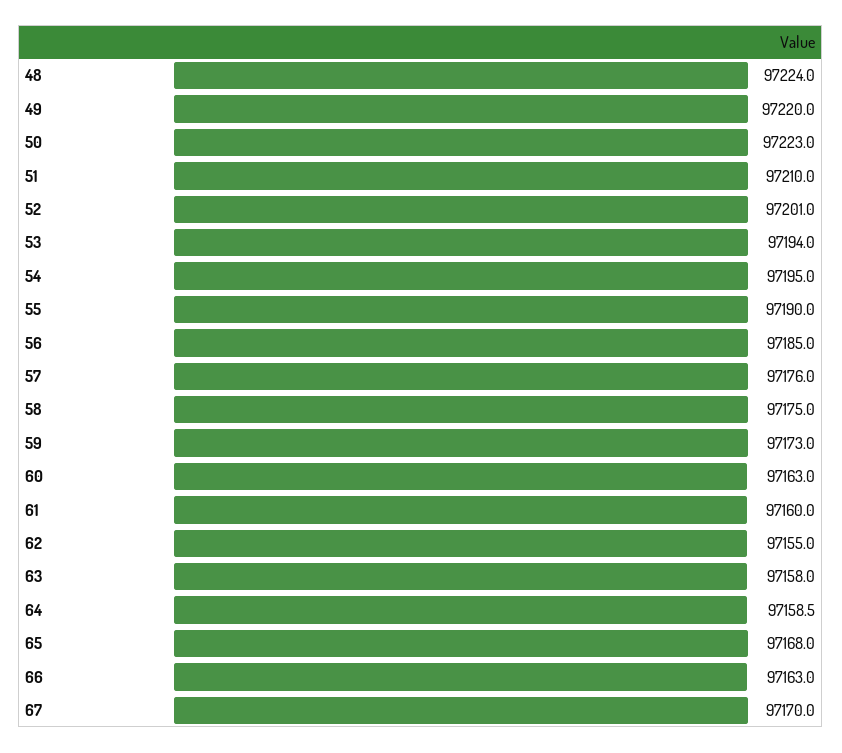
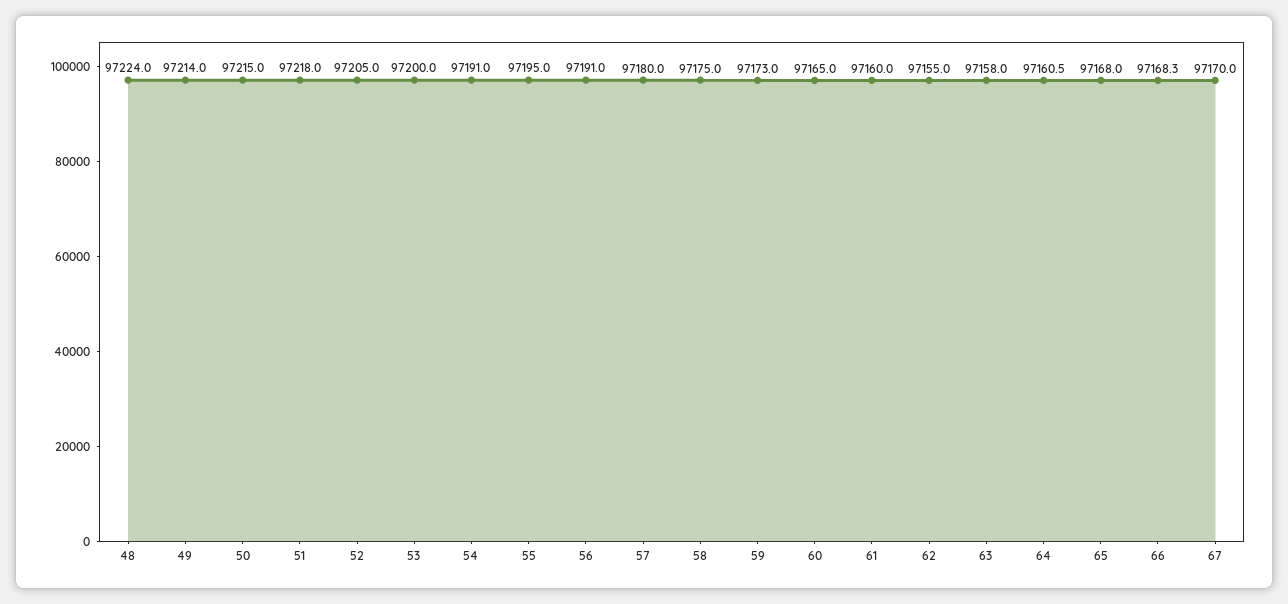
  {
    "48": 97224,
-   "49": 97220,
+   "49": 97214,
-   "50": 97223,
+   "50": 97215,
-   "51": 97210,
+   "51": 97218,
-   "52": 97201,
+   "52": 97205,
-   "53": 97194,
+   "53": 97200,
-   "54": 97195,
+   "54": 97191,
-   "55": 97190,
+   "55": 97195,
-   "56": 97185,
+   "56": 97191,
-   "57": 97176,
+   "57": 97180,
    "58": 97175,
    "59": 97173,
-   "60": 97163,
+   "60": 97165,
    "61": 97160,
    "62": 97155,
    "63": 97158,
-   "64": 97158.5,
+   "64": 97160.5,
    "65": 97168,
-   "66": 97163,
+   "66": 97168.3,
    "67": 97170
  }

